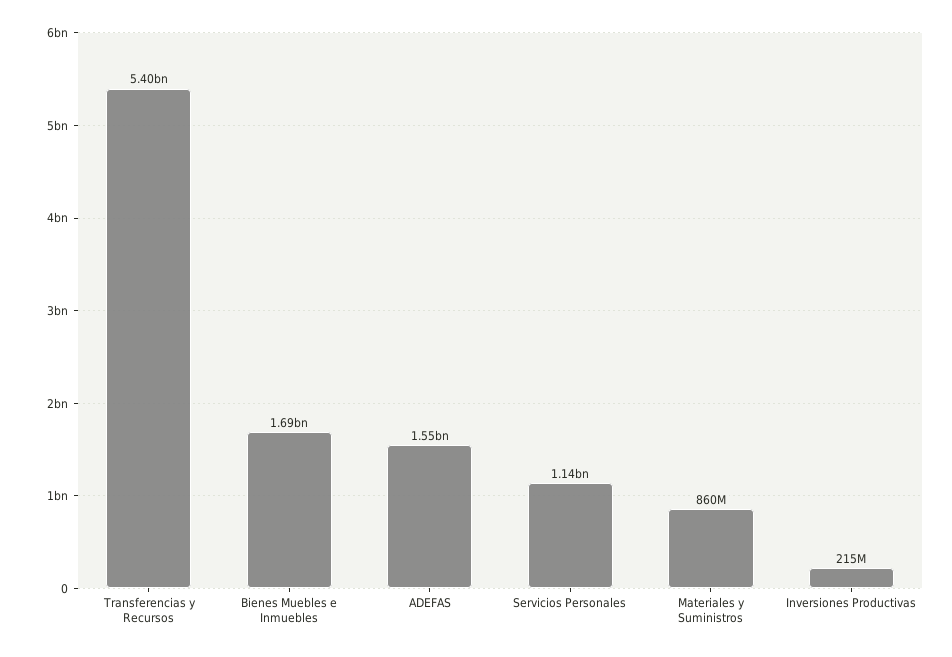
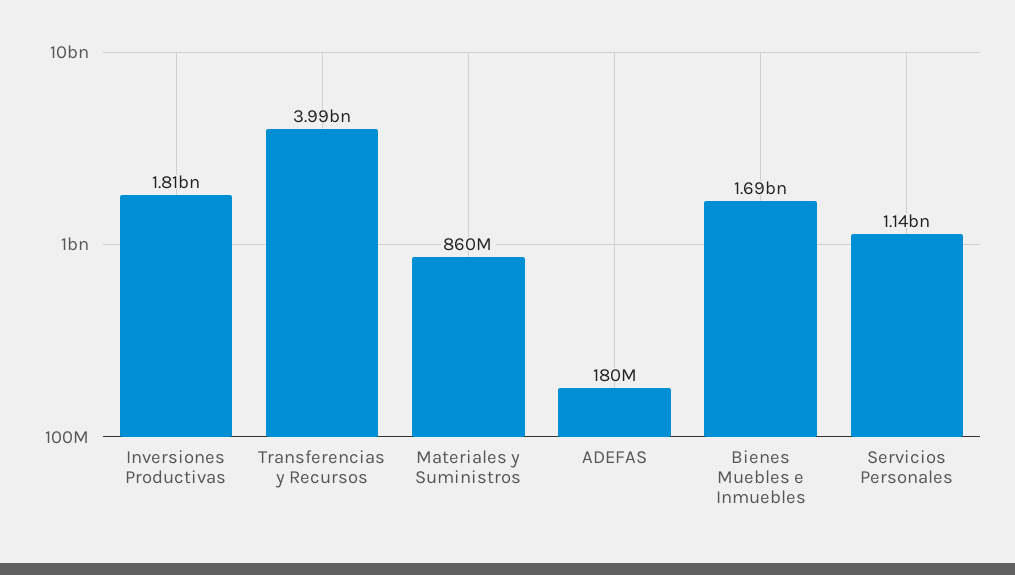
  {
-   "Transferencias y Recursos": 5400000000,
+   "Transferencias y Recursos": 3990000000,
    "Bienes Muebles e Inmuebles": 1690000000,
-   "ADEFAS": 1550000000,
+   "ADEFAS": 180000000,
    "Servicios Personales": 1140000000,
    "Materiales y Suministros": 860000000,
-   "Inversiones Productivas": 215000000
+   "Inversiones Productivas": 1810000000
  }

